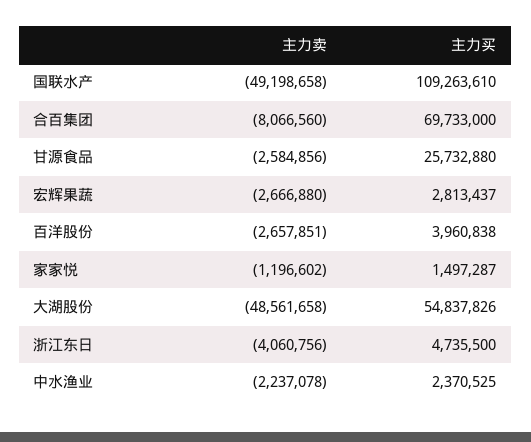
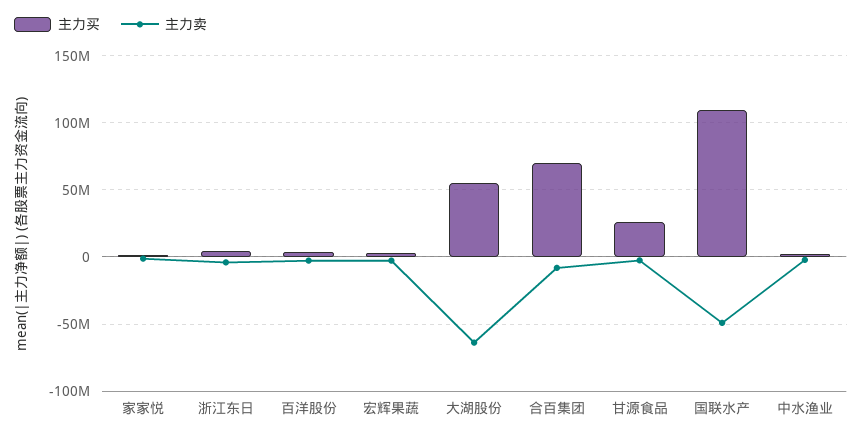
  {
    "主力卖": {
      "国联水产": -49198658,
      "合百集团": -8066560,
      "甘源食品": -2584856,
      "宏辉果蔬": -2666880,
      "百洋股份": -2657851,
      "家家悦": -1196602,
-     "大湖股份": -48561658,
+     "大湖股份": -65000000,
      "浙江东日": -4060756,
      "中水渔业": -2237078
    },
    "主力买": {
      "国联水产": 109263610,
      "合百集团": 69733000,
      "甘源食品": 25732880,
      "宏辉果蔬": 2813437,
      "百洋股份": 3960838,
      "家家悦": 1497287,
      "大湖股份": 54837826,
      "浙江东日": 4735500,
      "中水渔业": 2370525
    }
  }

